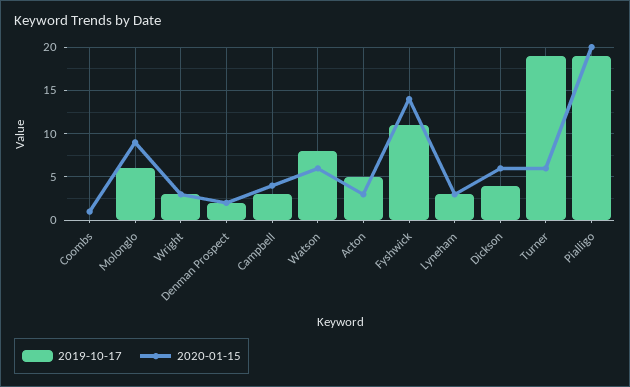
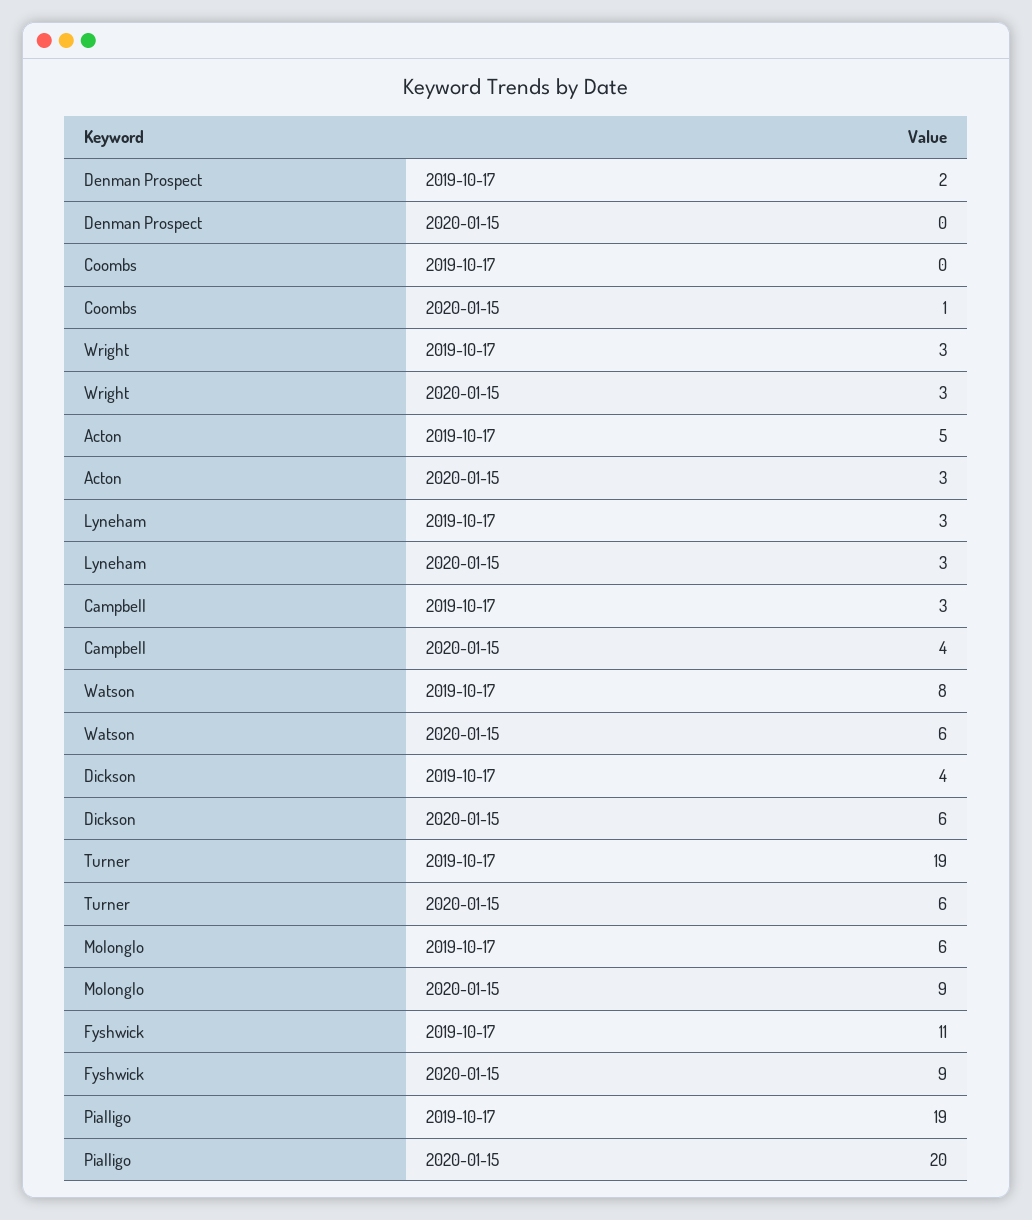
  {
    "2019-10-17": {
      "Coombs": 0,
      "Molonglo": 6,
      "Wright": 3,
      "Denman Prospect": 2,
      "Campbell": 3,
      "Watson": 8,
      "Acton": 5,
      "Fyshwick": 11,
      "Lyneham": 3,
      "Dickson": 4,
      "Turner": 19,
      "Pialligo": 19
    },
    "2020-01-15": {
      "Coombs": 1,
      "Molonglo": 9,
      "Wright": 3,
-     "Denman Prospect": 2,
+     "Denman Prospect": 0,
      "Campbell": 4,
      "Watson": 6,
      "Acton": 3,
-     "Fyshwick": 14,
+     "Fyshwick": 9,
      "Lyneham": 3,
      "Dickson": 6,
      "Turner": 6,
      "Pialligo": 20
    }
  }

